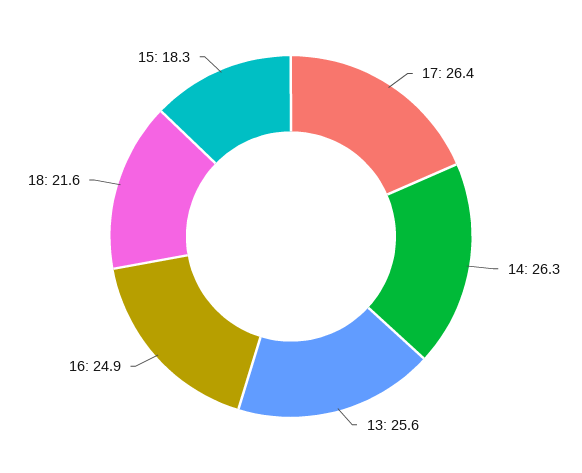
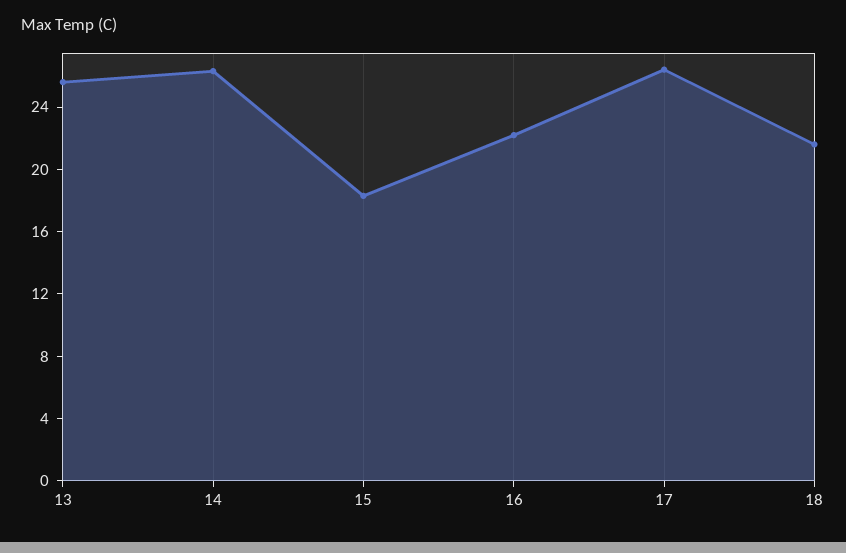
  {
    "17": 26.4,
    "14": 26.3,
    "13": 25.6,
-   "16": 24.9,
+   "16": 22,
    "18": 21.6,
    "15": 18.3
  }

